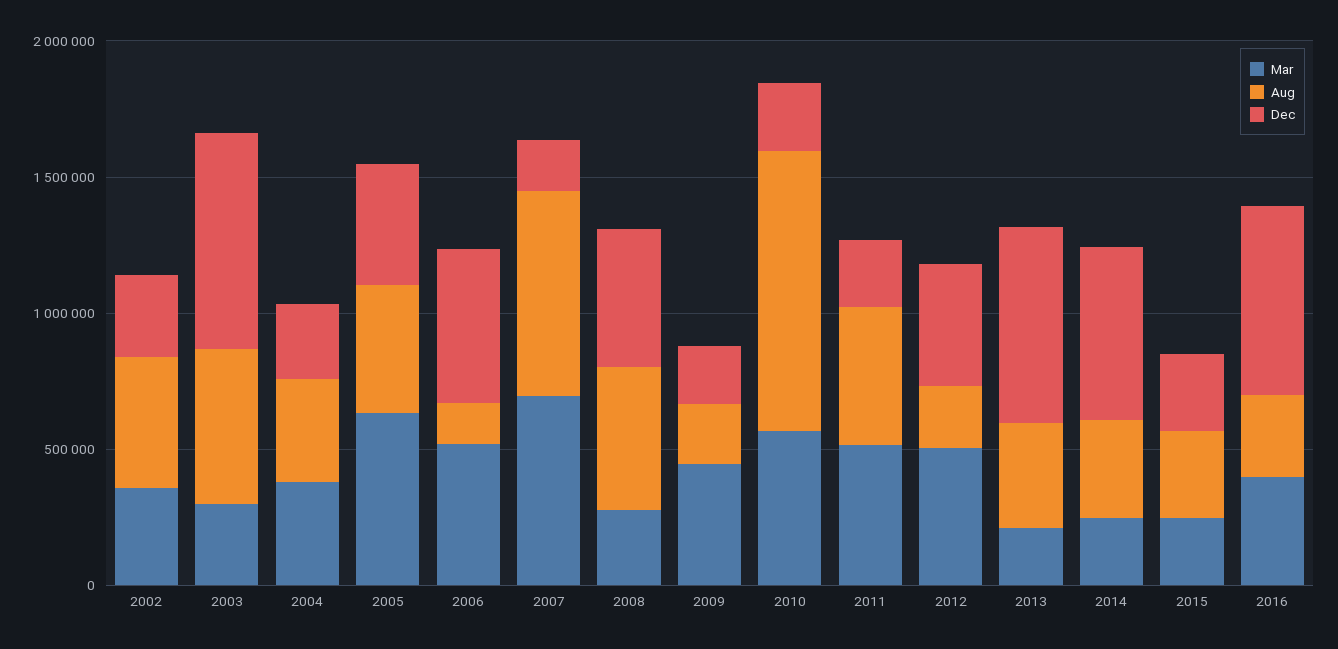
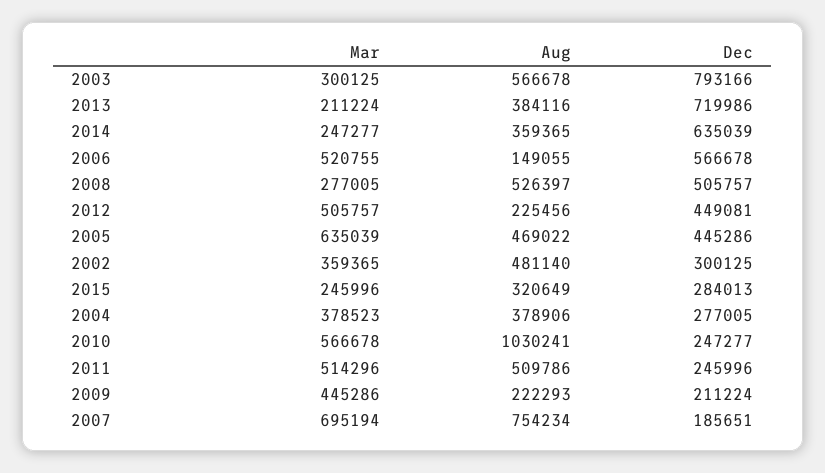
  {
    "Mar": {
      "2002": 359365,
      "2003": 300125,
      "2004": 378523,
      "2005": 635039,
      "2006": 520755,
      "2007": 695194,
      "2008": 277005,
      "2009": 445286,
      "2010": 566678,
      "2011": 514296,
      "2012": 505757,
      "2013": 211224,
      "2014": 247277,
-     "2015": 245996,
+     "2015": 245996
-     "2016": 400000
    },
    "Aug": {
      "2002": 481140,
      "2003": 566678,
      "2004": 378906,
      "2005": 469022,
      "2006": 149055,
      "2007": 754234,
      "2008": 526397,
      "2009": 222293,
      "2010": 1030241,
      "2011": 509786,
      "2012": 225456,
      "2013": 384116,
      "2014": 359365,
-     "2015": 320649,
+     "2015": 320649
-     "2016": 300000
    },
    "Dec": {
      "2002": 300125,
      "2003": 793166,
      "2004": 277005,
      "2005": 445286,
      "2006": 566678,
      "2007": 185651,
      "2008": 505757,
      "2009": 211224,
      "2010": 247277,
      "2011": 245996,
      "2012": 449081,
      "2013": 719986,
      "2014": 635039,
-     "2015": 284013,
+     "2015": 284013
-     "2016": 700000
    }
  }

